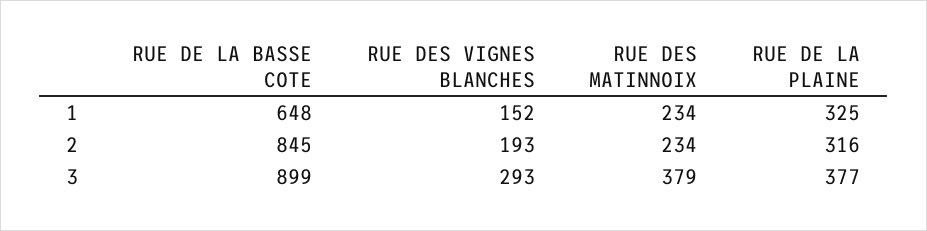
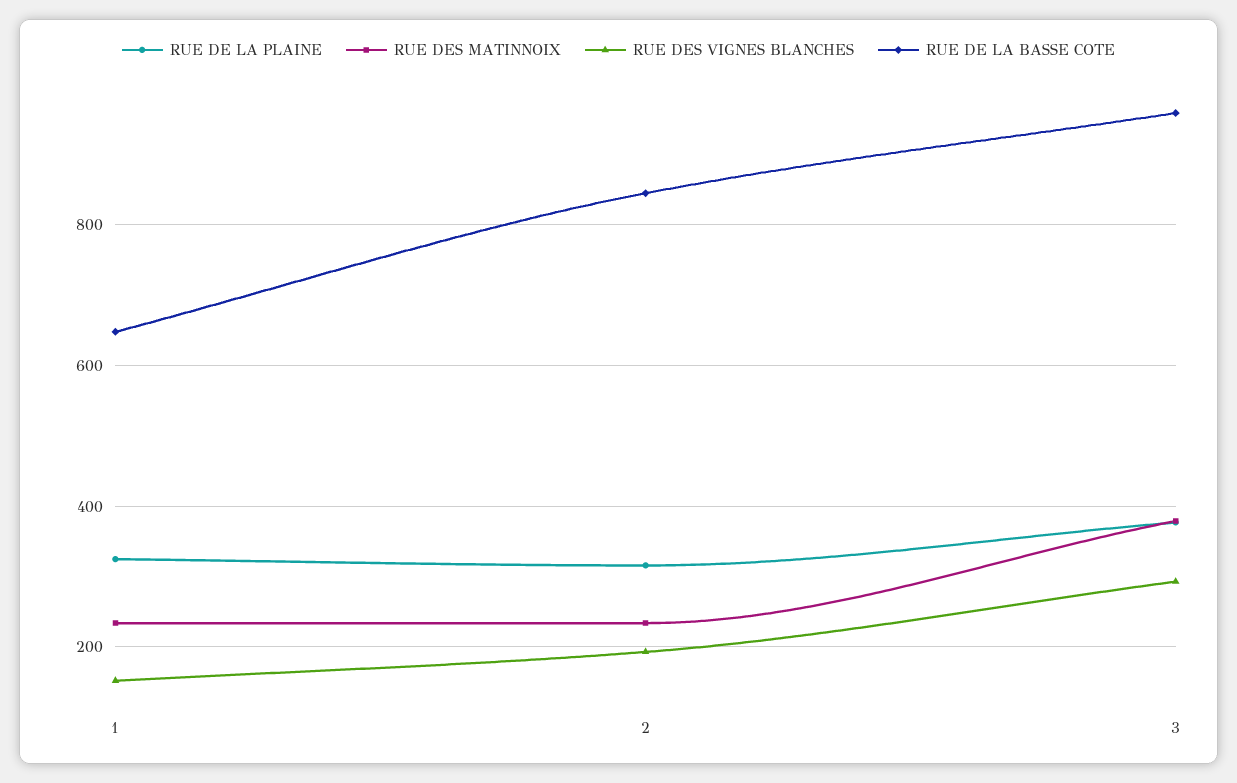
  {
    "RUE DE LA BASSE COTE": {
      "1": 648,
      "2": 845,
-     "3": 899
+     "3": 960
    },
    "RUE DES VIGNES BLANCHES": {
      "1": 152,
      "2": 193,
      "3": 293
    },
    "RUE DES MATINNOIX": {
      "1": 234,
      "2": 234,
      "3": 379
    },
    "RUE DE LA PLAINE": {
      "1": 325,
      "2": 316,
      "3": 377
    }
  }

